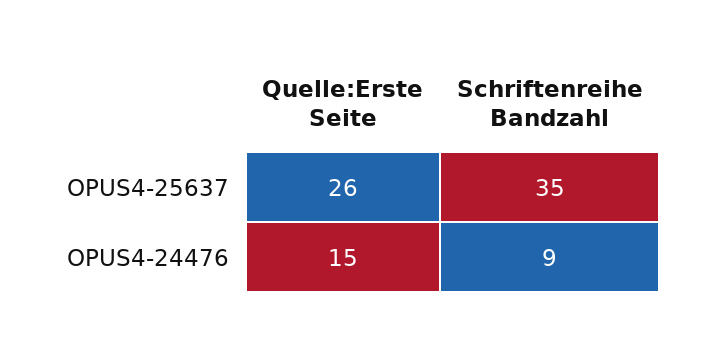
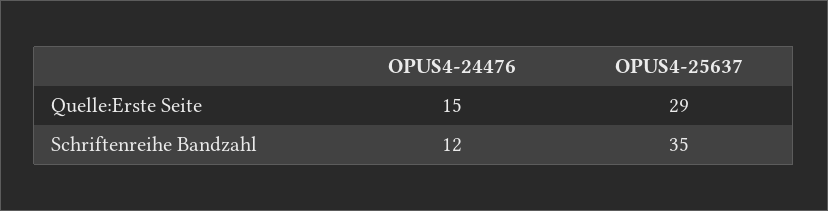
  {
    "Quelle:Erste Seite": {
-     "OPUS4-25637": 26,
+     "OPUS4-25637": 29,
      "OPUS4-24476": 15
    },
    "Schriftenreihe Bandzahl": {
      "OPUS4-25637": 35,
-     "OPUS4-24476": 9
+     "OPUS4-24476": 12
    }
  }

